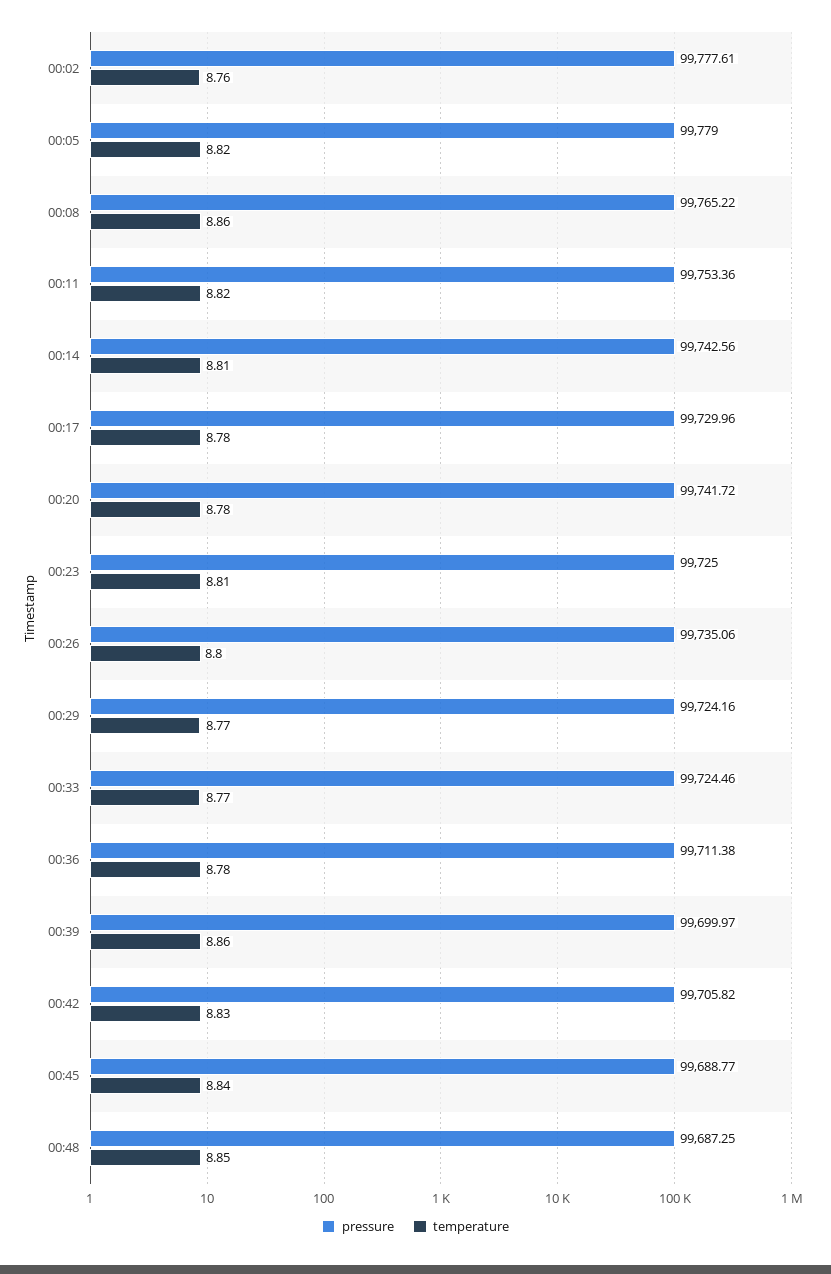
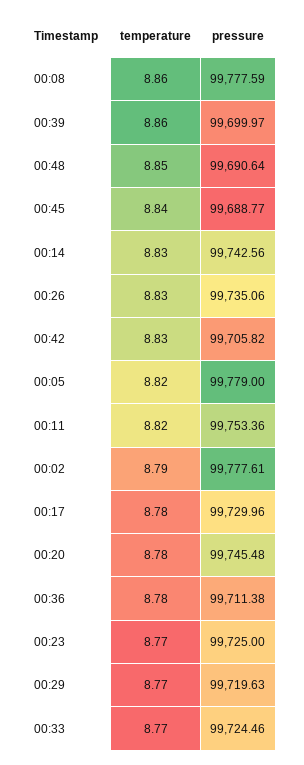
  {
    "pressure": {
      "00:02": 99777.61,
      "00:05": 99779,
-     "00:08": 99765.22,
+     "00:08": 99777.59,
      "00:11": 99753.36,
      "00:14": 99742.56,
      "00:17": 99729.96,
-     "00:20": 99741.72,
+     "00:20": 99745.48,
      "00:23": 99725,
      "00:26": 99735.06,
-     "00:29": 99724.16,
+     "00:29": 99719.63,
      "00:33": 99724.46,
      "00:36": 99711.38,
      "00:39": 99699.97,
      "00:42": 99705.82,
      "00:45": 99688.77,
-     "00:48": 99687.25
+     "00:48": 99690.64
    },
    "temperature": {
-     "00:02": 8.76,
+     "00:02": 8.79,
      "00:05": 8.82,
      "00:08": 8.86,
      "00:11": 8.82,
-     "00:14": 8.81,
+     "00:14": 8.83,
      "00:17": 8.78,
      "00:20": 8.78,
-     "00:23": 8.81,
+     "00:23": 8.77,
-     "00:26": 8.8,
+     "00:26": 8.83,
      "00:29": 8.77,
      "00:33": 8.77,
      "00:36": 8.78,
      "00:39": 8.86,
      "00:42": 8.83,
      "00:45": 8.84,
      "00:48": 8.85
    }
  }

